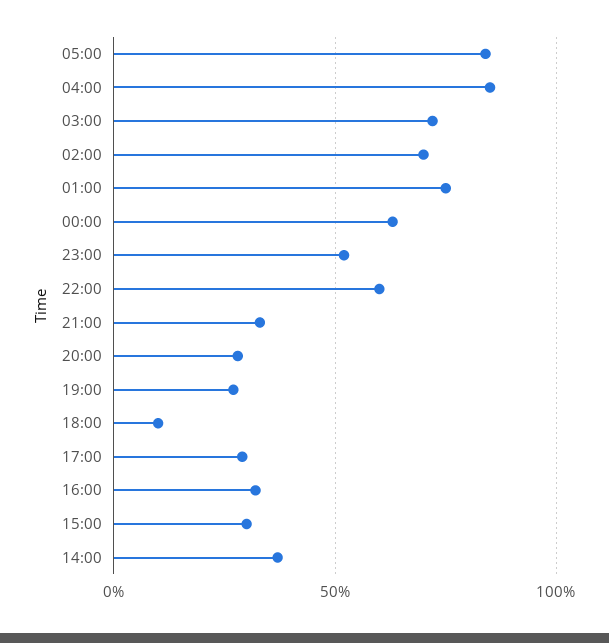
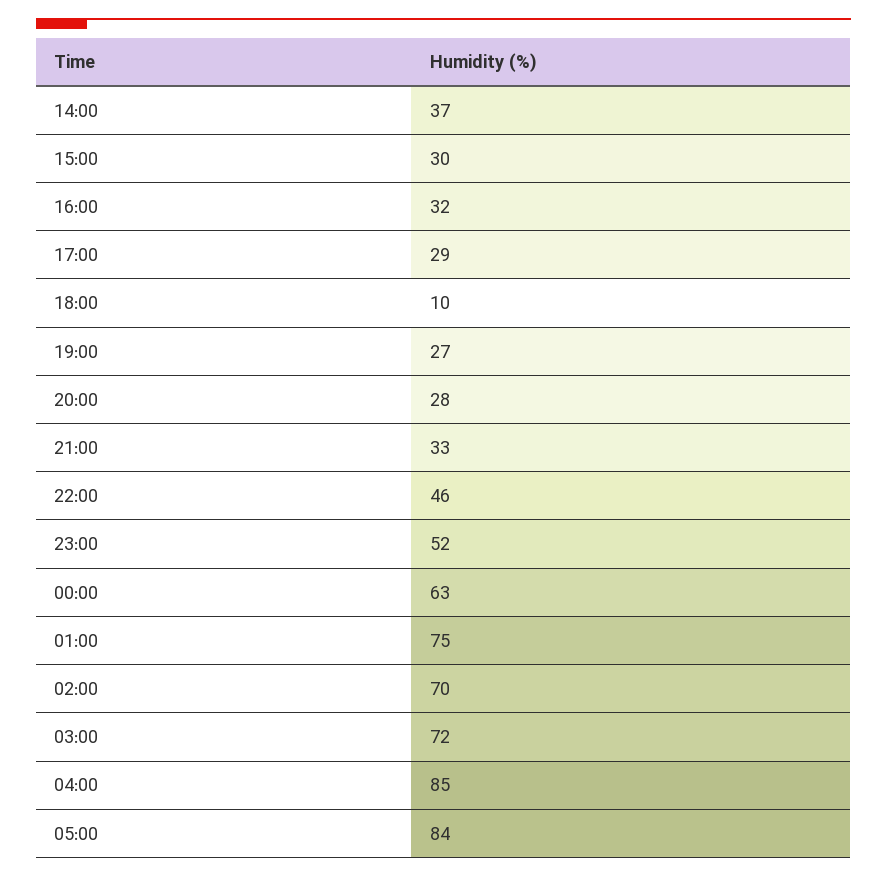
  {
    "05:00": 84,
    "04:00": 85,
    "03:00": 72,
    "02:00": 70,
    "01:00": 75,
    "00:00": 63,
    "23:00": 52,
-   "22:00": 60,
+   "22:00": 46,
    "21:00": 33,
    "20:00": 28,
    "19:00": 27,
    "18:00": 10,
    "17:00": 29,
    "16:00": 32,
    "15:00": 30,
    "14:00": 37
  }

